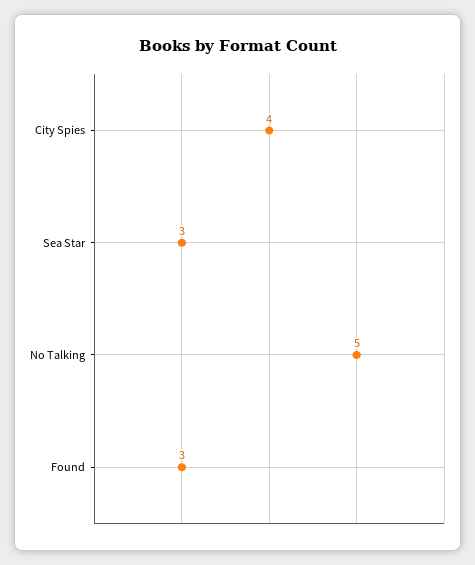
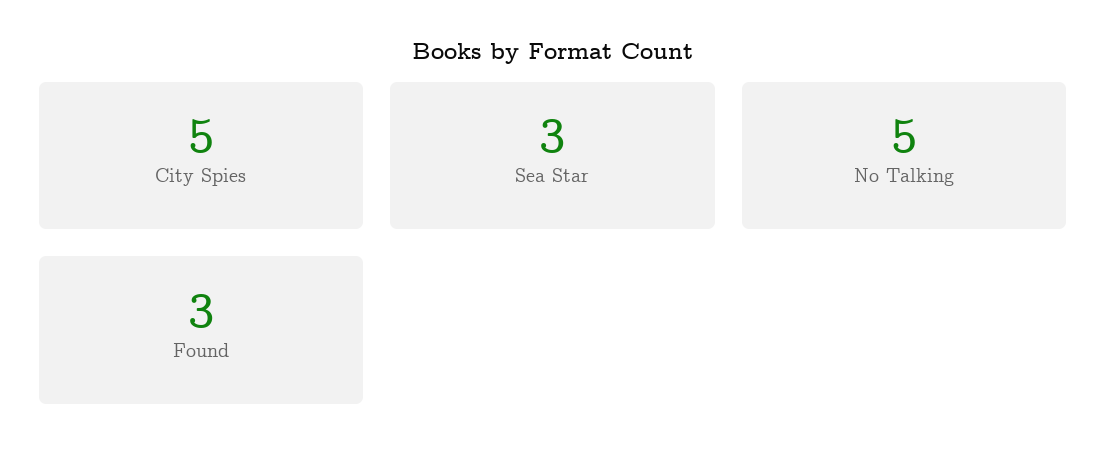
  {
-   "City Spies": 4,
+   "City Spies": 5,
    "Sea Star": 3,
    "No Talking": 5,
    "Found": 3
  }

